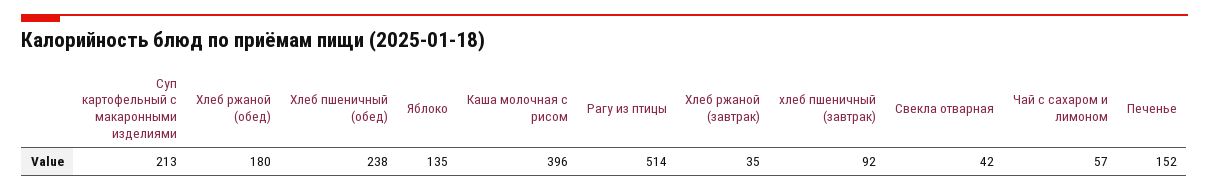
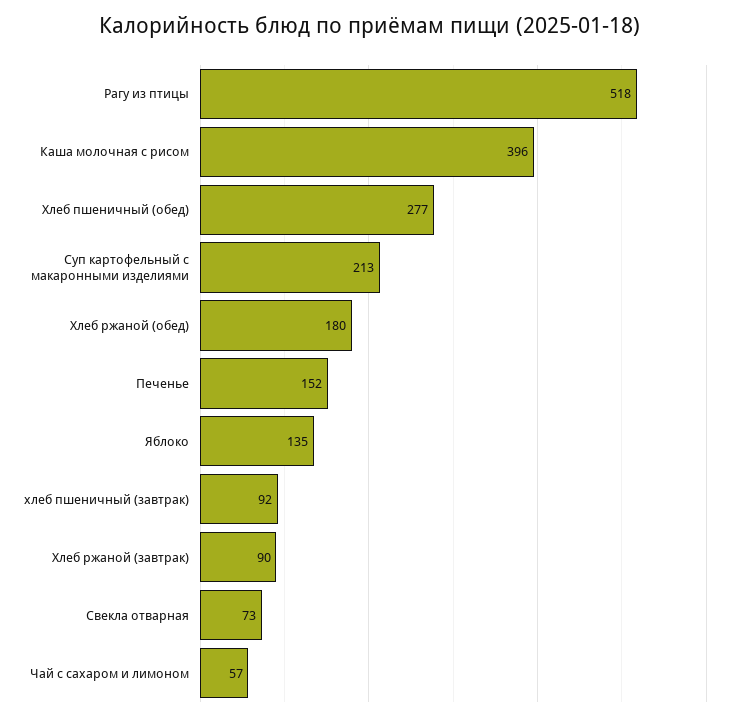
  {
    "Суп картофельный с макаронными изделиями": 213,
    "Хлеб ржаной (обед)": 180,
-   "Хлеб пшеничный (обед)": 238,
+   "Хлеб пшеничный (обед)": 277,
    "Яблоко": 135,
    "Каша молочная с рисом": 396,
-   "Рагу из птицы": 514,
+   "Рагу из птицы": 518,
-   "Хлеб ржаной (завтрак)": 35,
+   "Хлеб ржаной (завтрак)": 90,
    "хлеб пшеничный (завтрак)": 92,
-   "Свекла отварная": 42,
+   "Свекла отварная": 73,
    "Чай с сахаром и лимоном": 57,
    "Печенье": 152
  }

